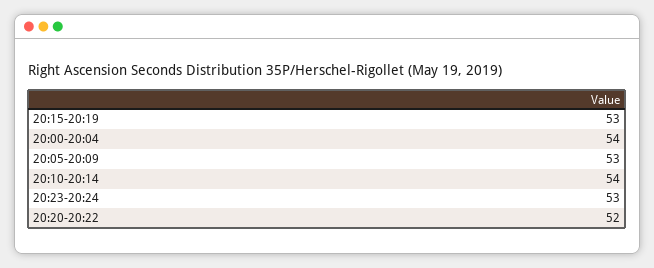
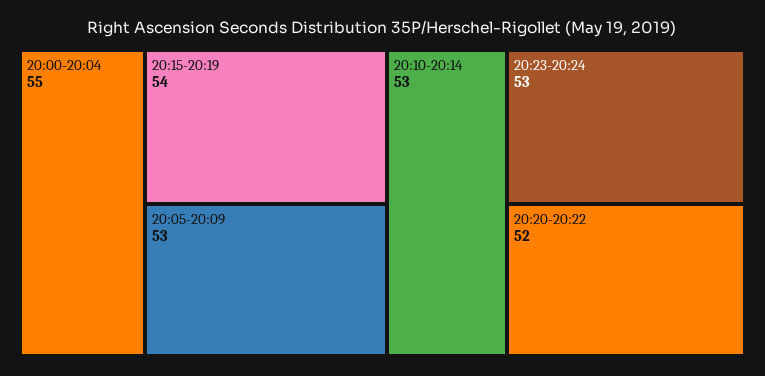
  {
-   "20:15-20:19": 53,
+   "20:15-20:19": 54,
-   "20:00-20:04": 54,
+   "20:00-20:04": 55,
    "20:05-20:09": 53,
-   "20:10-20:14": 54,
+   "20:10-20:14": 53,
    "20:23-20:24": 53,
    "20:20-20:22": 52
  }

